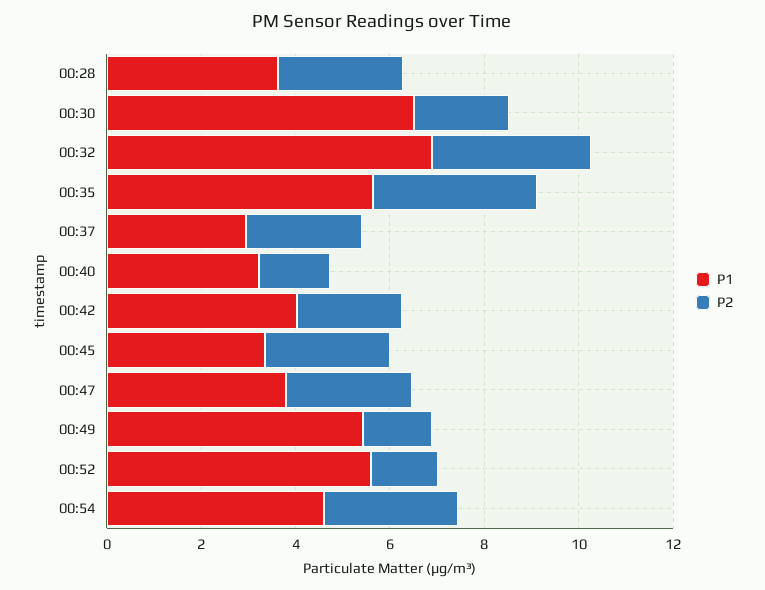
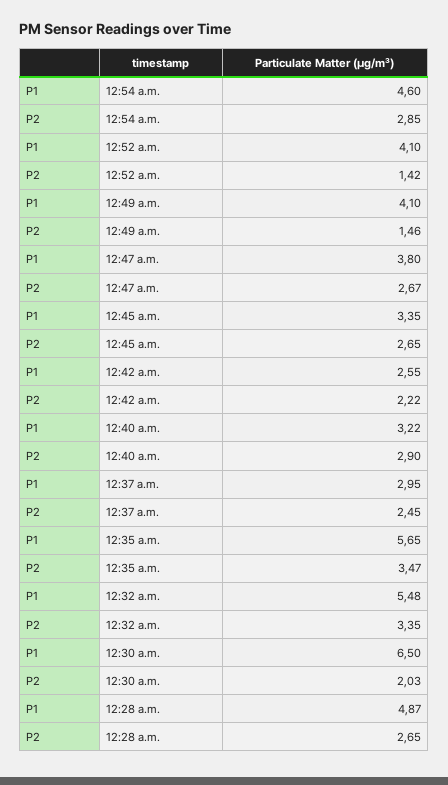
  {
    "P1": {
-     "00:28": 3.5,
+     "00:28": 4.87,
      "00:30": 6.5,
-     "00:32": 7,
+     "00:32": 5.48,
      "00:35": 5.65,
      "00:37": 2.95,
      "00:40": 3.22,
-     "00:42": 4,
+     "00:42": 2.55,
      "00:45": 3.35,
      "00:47": 3.8,
-     "00:49": 5.5,
+     "00:49": 4.1,
-     "00:52": 5.5,
+     "00:52": 4.1,
      "00:54": 4.6
    },
    "P2": {
      "00:28": 2.65,
      "00:30": 2.03,
      "00:32": 3.35,
      "00:35": 3.47,
      "00:37": 2.45,
-     "00:40": 1.5,
+     "00:40": 2.9,
      "00:42": 2.22,
      "00:45": 2.65,
      "00:47": 2.67,
      "00:49": 1.46,
      "00:52": 1.42,
      "00:54": 2.85
    }
  }

